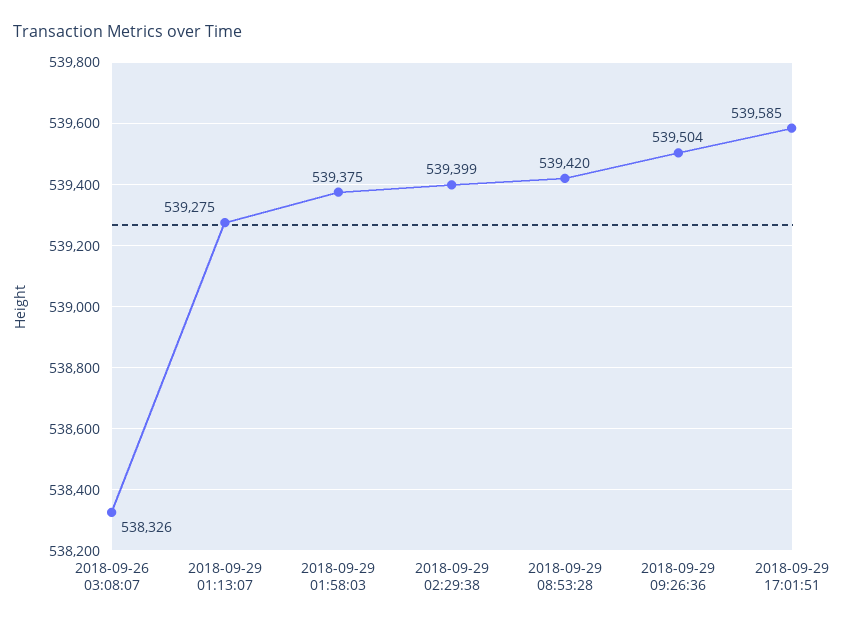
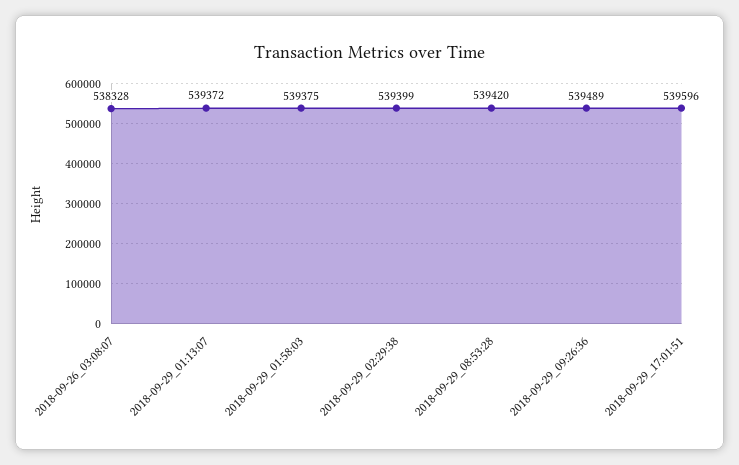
  {
-   "2018-09-26 03:08:07": 538326,
+   "2018-09-26 03:08:07": 538328,
-   "2018-09-29 01:13:07": 539275,
+   "2018-09-29 01:13:07": 539372,
    "2018-09-29 01:58:03": 539375,
    "2018-09-29 02:29:38": 539399,
    "2018-09-29 08:53:28": 539420,
-   "2018-09-29 09:26:36": 539504,
+   "2018-09-29 09:26:36": 539489,
-   "2018-09-29 17:01:51": 539585
+   "2018-09-29 17:01:51": 539596
  }

